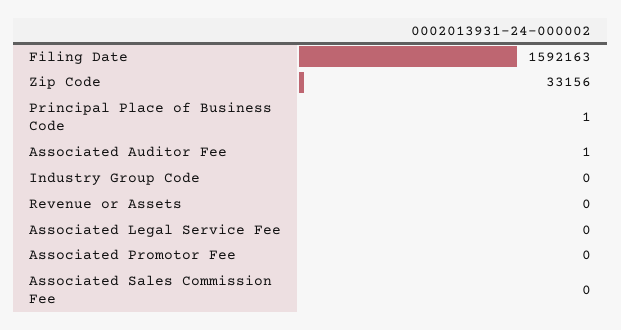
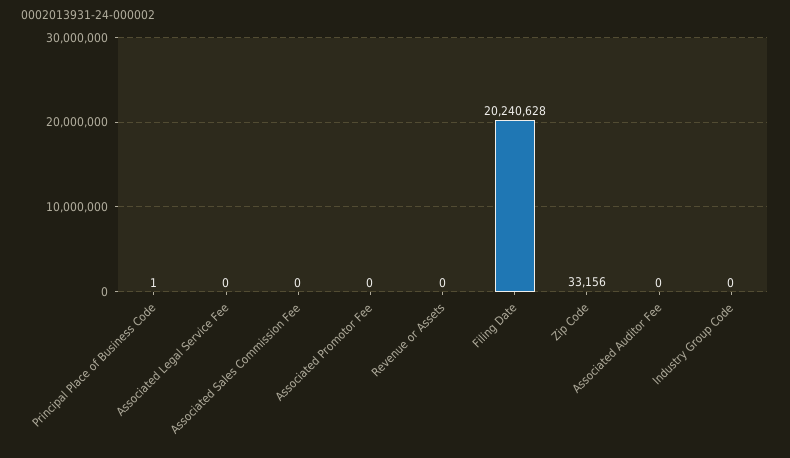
  {
-   "Filing Date": 1592163,
+   "Filing Date": 20240628,
    "Zip Code": 33156,
    "Principal Place of Business Code": 1,
-   "Associated Auditor Fee": 1,
+   "Associated Auditor Fee": 0,
    "Industry Group Code": 0,
    "Revenue or Assets": 0,
    "Associated Legal Service Fee": 0,
    "Associated Promotor Fee": 0,
    "Associated Sales Commission Fee": 0
  }

